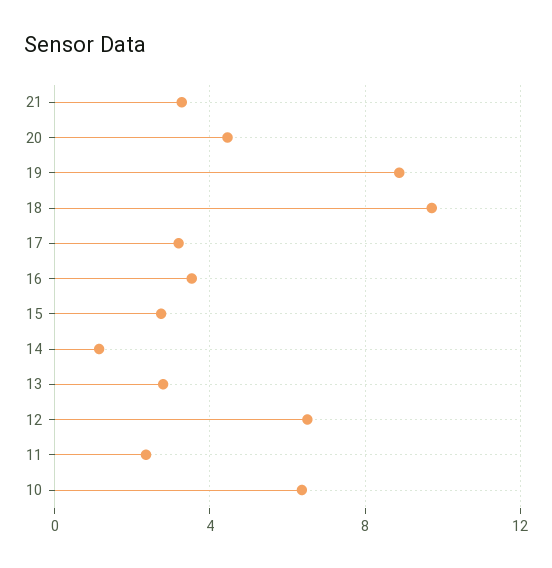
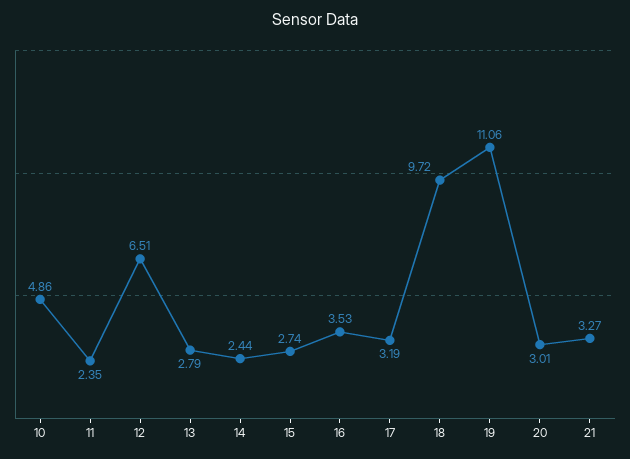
  {
    "21": 3.27,
-   "20": 4.5,
+   "20": 3.01,
-   "19": 9,
+   "19": 11.06,
    "18": 9.72,
    "17": 3.19,
    "16": 3.53,
    "15": 2.74,
-   "14": 1,
+   "14": 2.44,
    "13": 2.79,
    "12": 6.51,
    "11": 2.35,
-   "10": 6.5
+   "10": 4.86
  }

